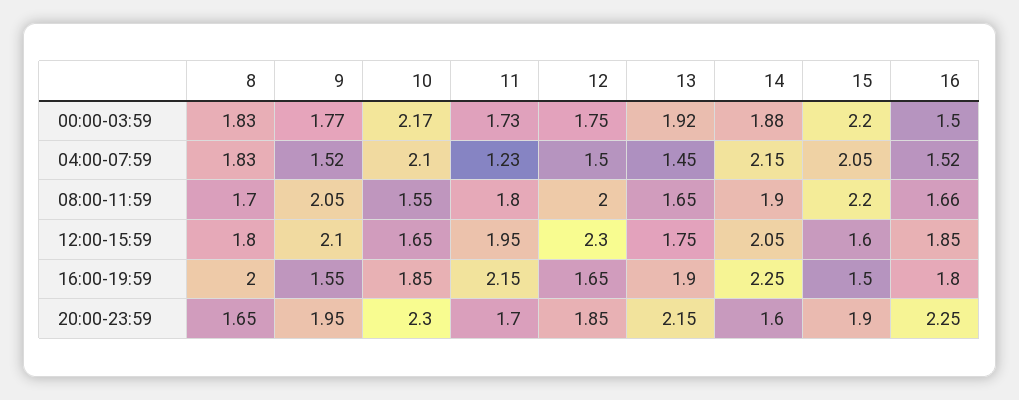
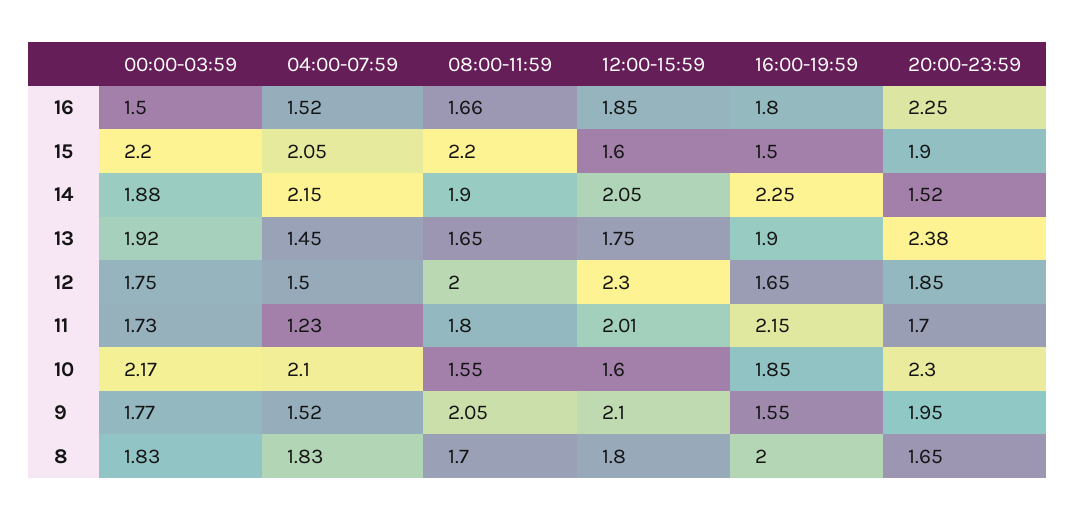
  {
    "8": {
      "00:00-03:59": 1.83,
      "04:00-07:59": 1.83,
      "08:00-11:59": 1.7,
      "12:00-15:59": 1.8,
      "16:00-19:59": 2,
      "20:00-23:59": 1.65
    },
    "9": {
      "00:00-03:59": 1.77,
      "04:00-07:59": 1.52,
      "08:00-11:59": 2.05,
      "12:00-15:59": 2.1,
      "16:00-19:59": 1.55,
      "20:00-23:59": 1.95
    },
    "10": {
      "00:00-03:59": 2.17,
      "04:00-07:59": 2.1,
      "08:00-11:59": 1.55,
-     "12:00-15:59": 1.65,
+     "12:00-15:59": 1.6,
      "16:00-19:59": 1.85,
      "20:00-23:59": 2.3
    },
    "11": {
      "00:00-03:59": 1.73,
      "04:00-07:59": 1.23,
      "08:00-11:59": 1.8,
-     "12:00-15:59": 1.95,
+     "12:00-15:59": 2.01,
      "16:00-19:59": 2.15,
      "20:00-23:59": 1.7
    },
    "12": {
      "00:00-03:59": 1.75,
      "04:00-07:59": 1.5,
      "08:00-11:59": 2,
      "12:00-15:59": 2.3,
      "16:00-19:59": 1.65,
      "20:00-23:59": 1.85
    },
    "13": {
      "00:00-03:59": 1.92,
      "04:00-07:59": 1.45,
      "08:00-11:59": 1.65,
      "12:00-15:59": 1.75,
      "16:00-19:59": 1.9,
-     "20:00-23:59": 2.15
+     "20:00-23:59": 2.38
    },
    "14": {
      "00:00-03:59": 1.88,
      "04:00-07:59": 2.15,
      "08:00-11:59": 1.9,
      "12:00-15:59": 2.05,
      "16:00-19:59": 2.25,
-     "20:00-23:59": 1.6
+     "20:00-23:59": 1.52
    },
    "15": {
      "00:00-03:59": 2.2,
      "04:00-07:59": 2.05,
      "08:00-11:59": 2.2,
      "12:00-15:59": 1.6,
      "16:00-19:59": 1.5,
      "20:00-23:59": 1.9
    },
    "16": {
      "00:00-03:59": 1.5,
      "04:00-07:59": 1.52,
      "08:00-11:59": 1.66,
      "12:00-15:59": 1.85,
      "16:00-19:59": 1.8,
      "20:00-23:59": 2.25
    }
  }

